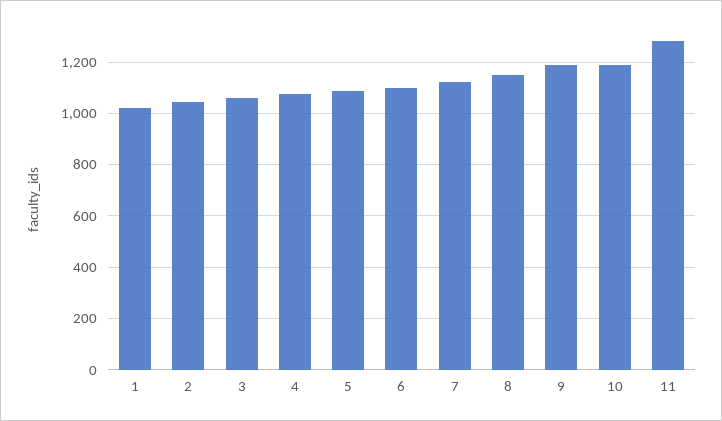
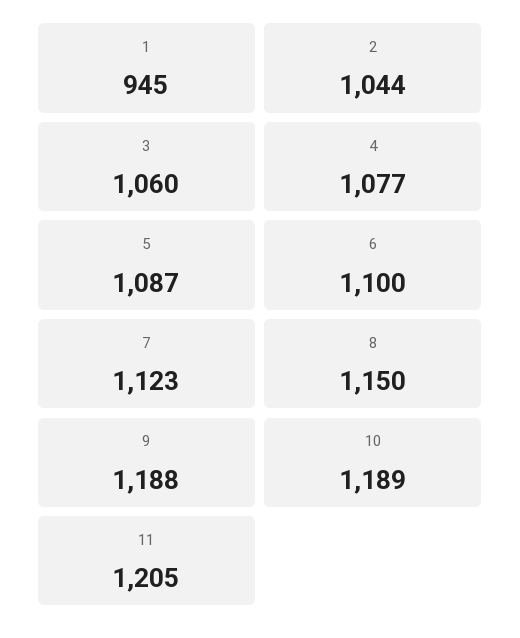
  {
-   "1": 1025,
+   "1": 945,
    "2": 1044,
    "3": 1060,
    "4": 1077,
    "5": 1087,
    "6": 1100,
    "7": 1123,
    "8": 1150,
    "9": 1188,
    "10": 1189,
-   "11": 1275
+   "11": 1205
  }

